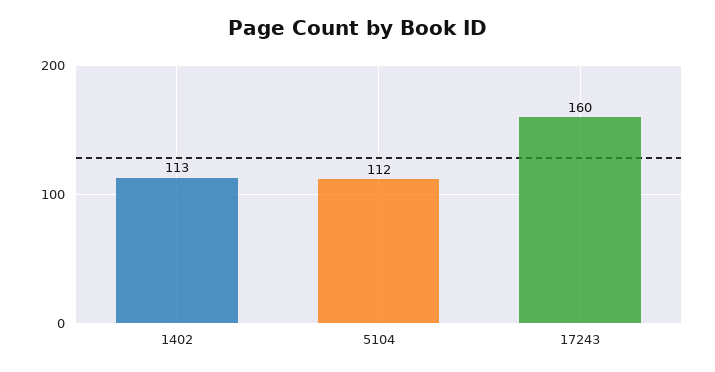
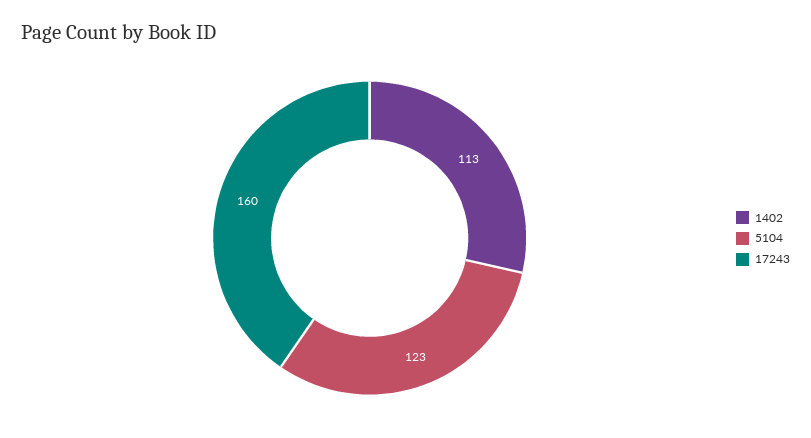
  {
    "1402": 113,
-   "5104": 112,
+   "5104": 123,
    "17243": 160
  }

